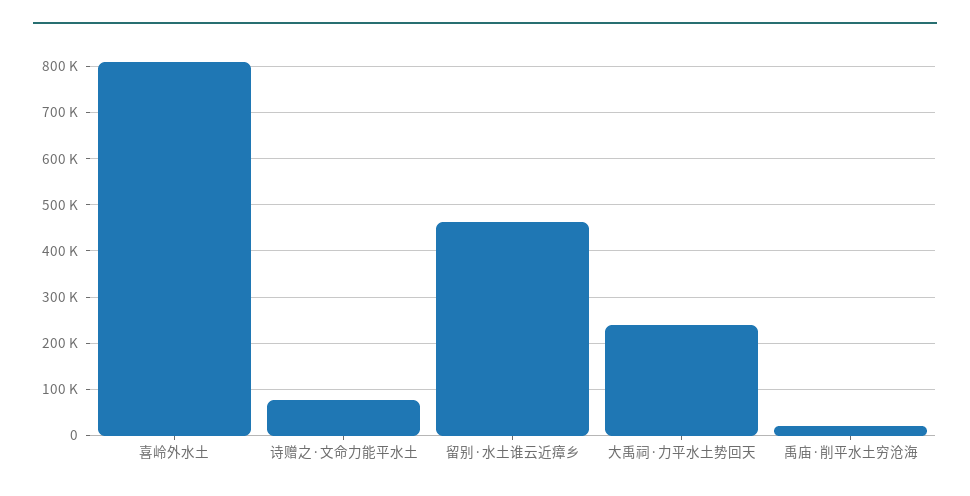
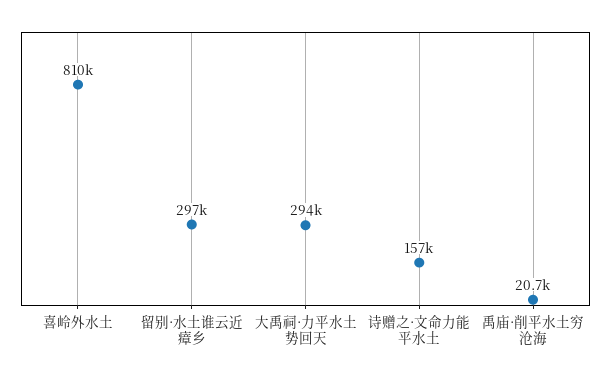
  {
    "喜岭外水土": 810000,
-   "诗赠之·文命力能平水土": 80000,
+   "诗赠之·文命力能平水土": 157000,
-   "留别·水土谁云近瘴乡": 460000,
+   "留别·水土谁云近瘴乡": 297000,
-   "大禹祠·力平水土势回天": 240000,
+   "大禹祠·力平水土势回天": 294000,
    "禹庙·削平水土穷沧海": 20700
  }

